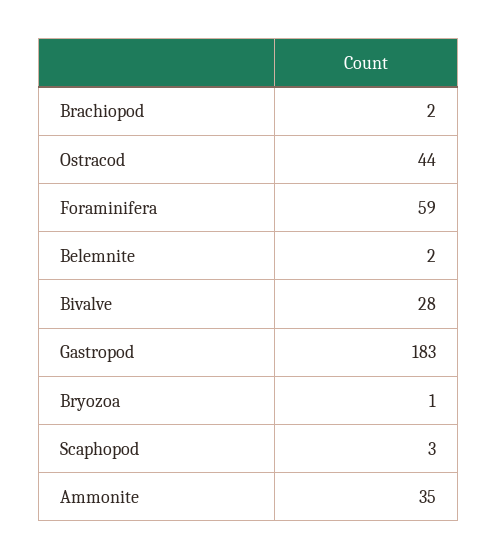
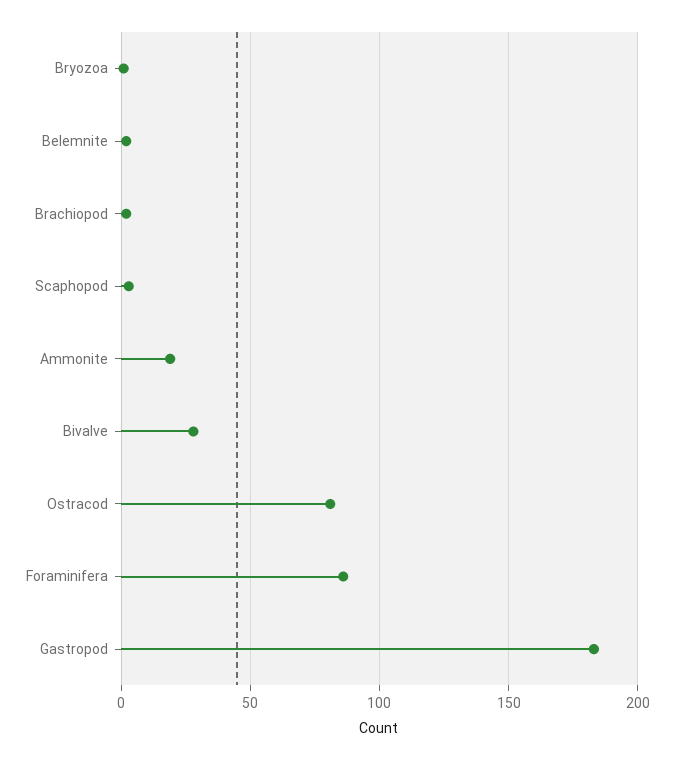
  {
    "Brachiopod": 2,
-   "Ostracod": 44,
+   "Ostracod": 80,
-   "Foraminifera": 59,
+   "Foraminifera": 85,
    "Belemnite": 2,
    "Bivalve": 28,
    "Gastropod": 183,
    "Bryozoa": 1,
    "Scaphopod": 3,
-   "Ammonite": 35
+   "Ammonite": 20
  }

